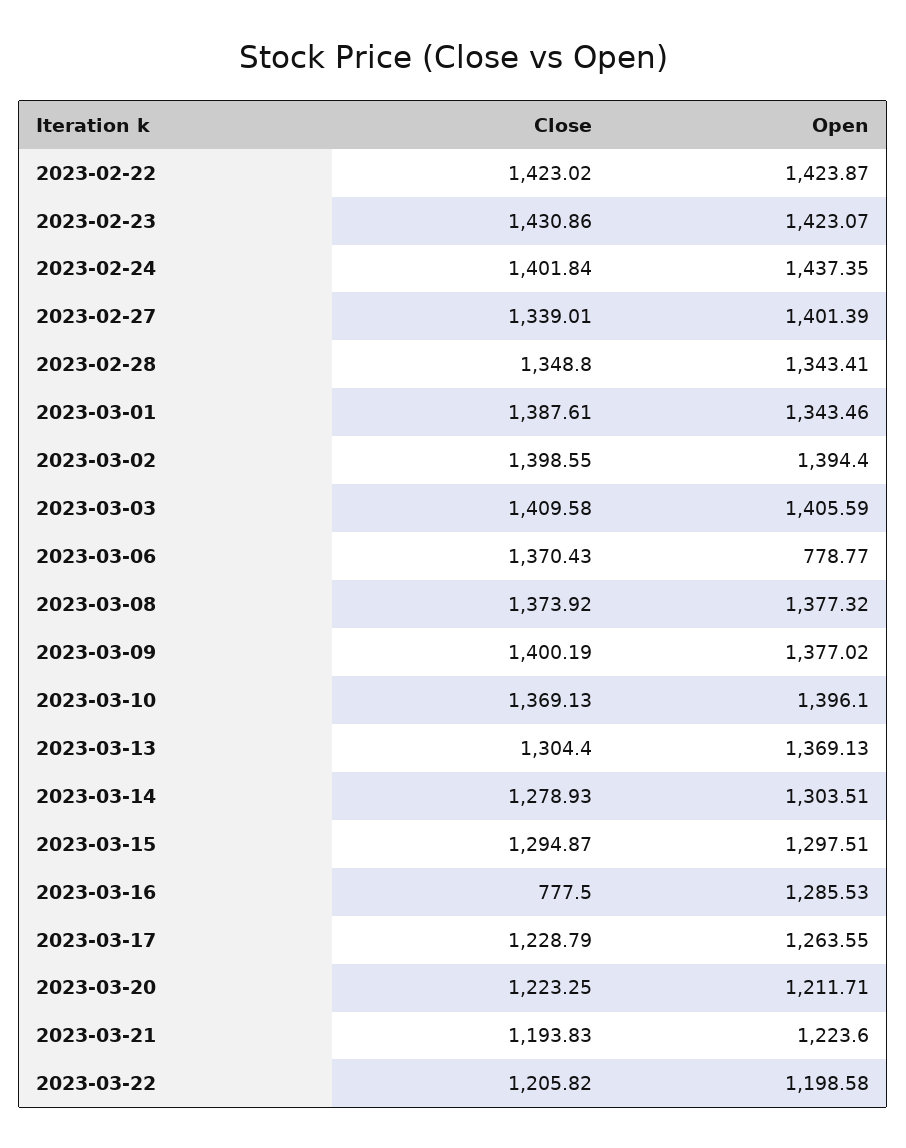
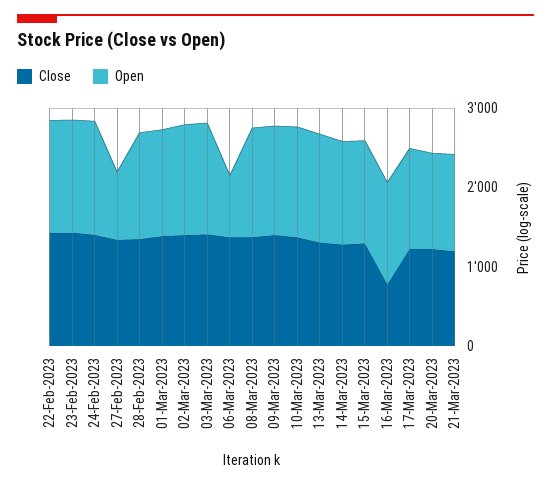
  {
    "Close": {
      "2023-02-22": 1423.02,
      "2023-02-23": 1430.86,
      "2023-02-24": 1401.84,
      "2023-02-27": 1339.01,
      "2023-02-28": 1348.8,
      "2023-03-01": 1387.61,
      "2023-03-02": 1398.55,
      "2023-03-03": 1409.58,
      "2023-03-06": 1370.43,
      "2023-03-08": 1373.92,
      "2023-03-09": 1400.19,
      "2023-03-10": 1369.13,
      "2023-03-13": 1304.4,
      "2023-03-14": 1278.93,
      "2023-03-15": 1294.87,
      "2023-03-16": 777.5,
      "2023-03-17": 1228.79,
      "2023-03-20": 1223.25,
-     "2023-03-21": 1193.83,
+     "2023-03-21": 1193.83
-     "2023-03-22": 1205.82
    },
    "Open": {
      "2023-02-22": 1423.87,
      "2023-02-23": 1423.07,
      "2023-02-24": 1437.35,
-     "2023-02-27": 1401.39,
+     "2023-02-27": 800,
      "2023-02-28": 1343.41,
      "2023-03-01": 1343.46,
      "2023-03-02": 1394.4,
      "2023-03-03": 1405.59,
      "2023-03-06": 778.77,
      "2023-03-08": 1377.32,
      "2023-03-09": 1377.02,
      "2023-03-10": 1396.1,
      "2023-03-13": 1369.13,
      "2023-03-14": 1303.51,
      "2023-03-15": 1297.51,
      "2023-03-16": 1285.53,
      "2023-03-17": 1263.55,
      "2023-03-20": 1211.71,
-     "2023-03-21": 1223.6,
+     "2023-03-21": 1223.6
-     "2023-03-22": 1198.58
    }
  }

